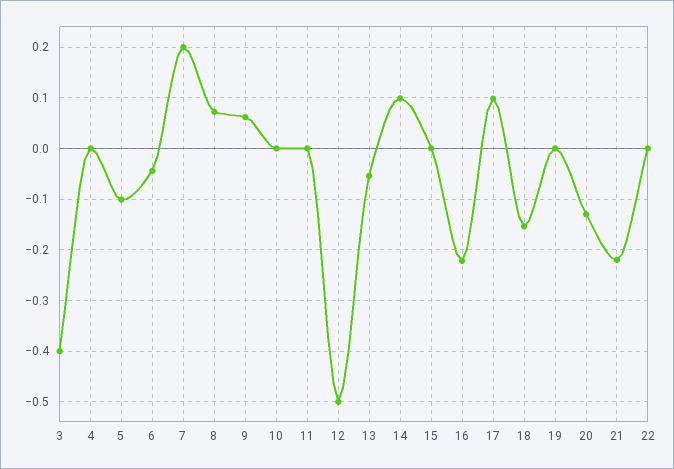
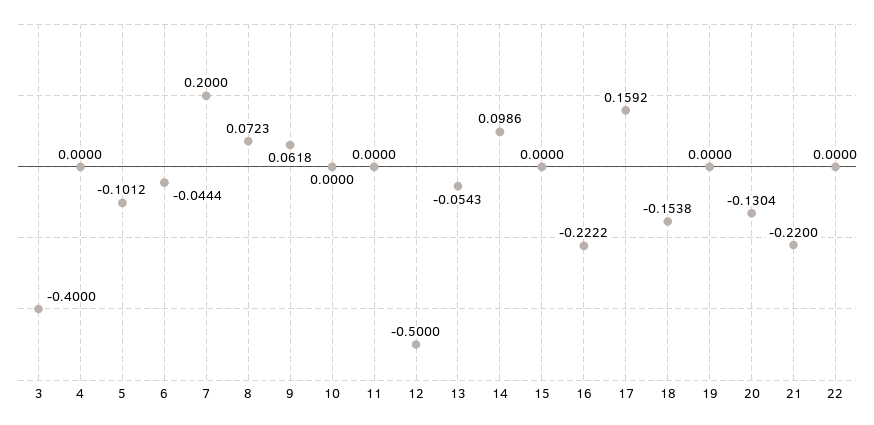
  {
    "3": -0.4,
    "4": 0,
    "5": -0.1012,
    "6": -0.0444,
    "7": 0.2,
    "8": 0.0723,
    "9": 0.0618,
    "10": 0,
    "11": 0,
    "12": -0.5,
    "13": -0.0543,
    "14": 0.0986,
    "15": 0,
    "16": -0.2222,
-   "17": 0.1,
+   "17": 0.1592,
    "18": -0.1538,
    "19": 0,
    "20": -0.1304,
    "21": -0.22,
    "22": 0
  }

